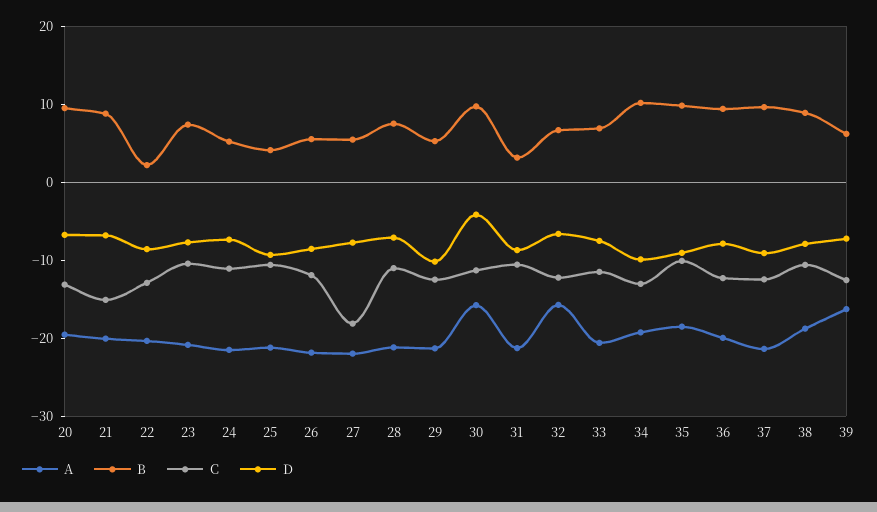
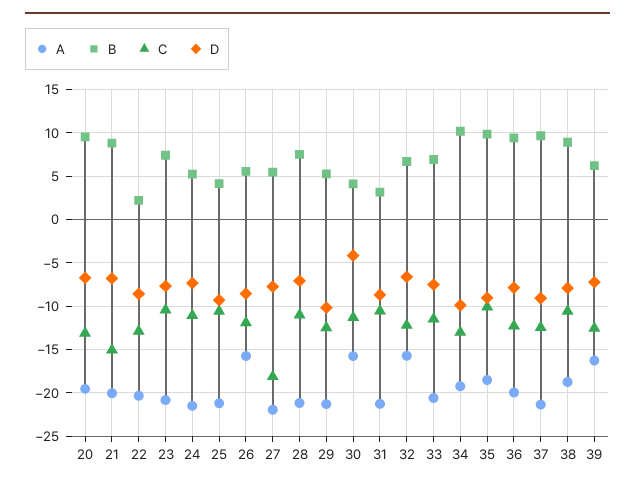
  {
    "A": {
      "20": -20,
      "21": -20,
      "22": -20,
      "23": -21,
      "24": -22,
      "25": -21,
-     "26": -22,
+     "26": -16,
      "27": -22,
      "28": -21,
      "29": -21,
      "30": -16,
      "31": -21,
      "32": -16,
      "33": -21,
      "34": -19,
      "35": -19,
      "36": -20,
      "37": -21,
      "38": -19,
      "39": -16
    },
    "B": {
      "20": 10,
      "21": 9,
      "22": 2,
      "23": 7,
      "24": 5,
      "25": 4,
      "26": 6,
      "27": 5,
      "28": 8,
      "29": 5,
-     "30": 10,
+     "30": 4,
      "31": 3,
      "32": 7,
      "33": 7,
      "34": 10,
      "35": 10,
      "36": 9,
      "37": 10,
      "38": 9,
      "39": 6
    },
    "C": {
      "20": -13,
      "21": -15,
      "22": -13,
      "23": -10,
      "24": -11,
      "25": -11,
      "26": -12,
      "27": -18,
      "28": -11,
      "29": -12,
      "30": -11,
      "31": -11,
      "32": -12,
      "33": -11,
      "34": -13,
      "35": -10,
      "36": -12,
      "37": -12,
      "38": -11,
      "39": -13
    },
    "D": {
      "20": -7,
      "21": -7,
      "22": -9,
      "23": -8,
      "24": -7,
      "25": -9,
      "26": -9,
      "27": -8,
      "28": -7,
      "29": -10,
      "30": -4,
      "31": -9,
      "32": -7,
      "33": -8,
      "34": -10,
      "35": -9,
      "36": -8,
      "37": -9,
      "38": -8,
      "39": -7
    }
  }

